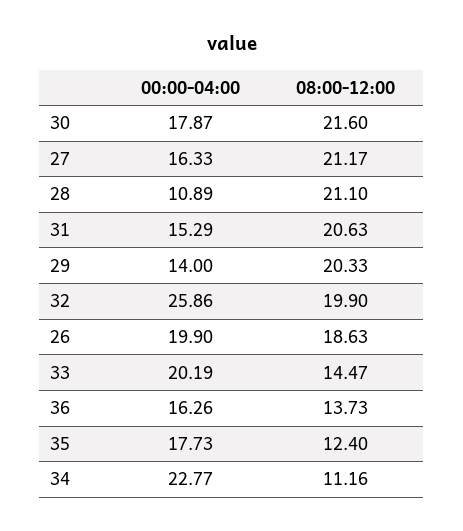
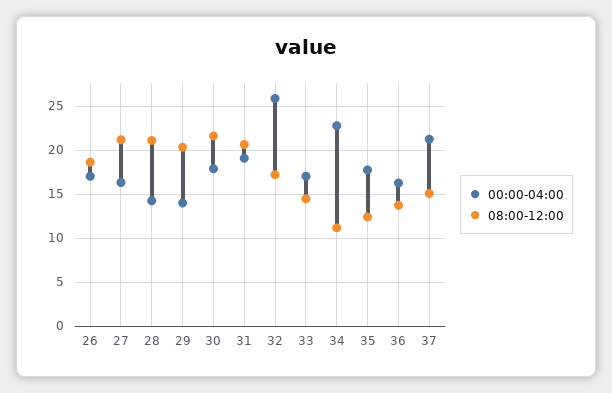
  {
    "00:00-04:00": {
      "30": 17.87,
      "27": 16.33,
-     "28": 10.89,
+     "28": 14,
-     "31": 15.29,
+     "31": 19,
      "29": 14,
      "32": 25.86,
-     "26": 19.9,
+     "26": 17,
-     "33": 20.19,
+     "33": 17,
      "36": 16.26,
      "35": 17.73,
-     "34": 22.77
+     "34": 22.77,
+     "37": 21
    },
    "08:00-12:00": {
      "30": 21.6,
      "27": 21.17,
      "28": 21.1,
      "31": 20.63,
      "29": 20.33,
-     "32": 19.9,
+     "32": 17,
      "26": 18.63,
      "33": 14.47,
      "36": 13.73,
      "35": 12.4,
-     "34": 11.16
+     "34": 11.16,
+     "37": 15
    }
  }

